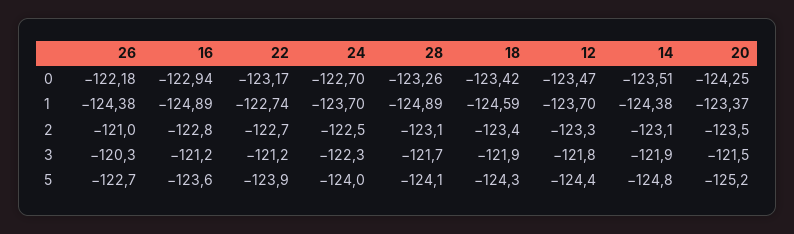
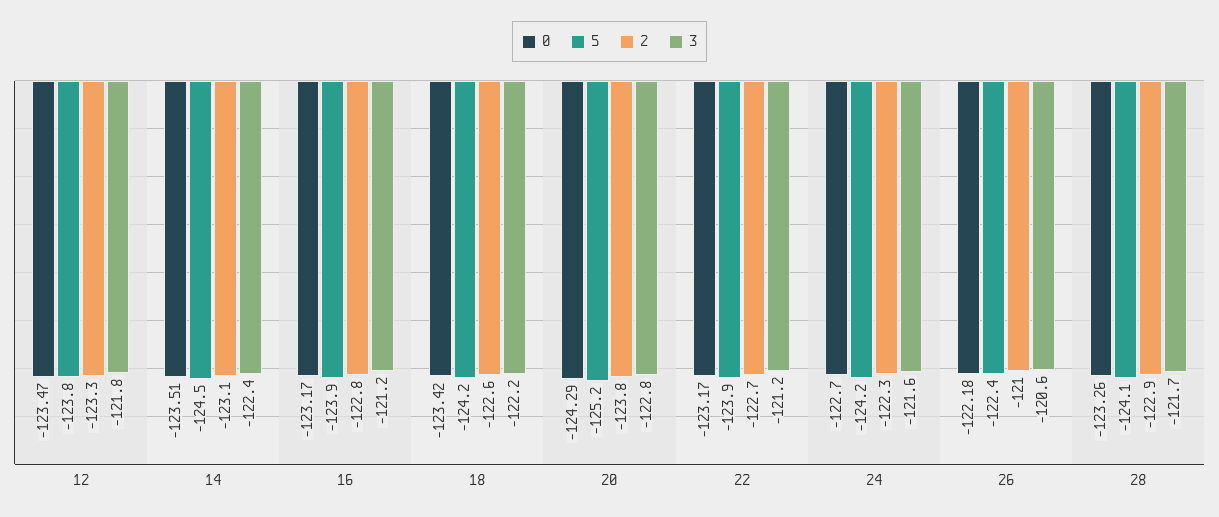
  {
    "0": {
      "26": -122.18,
-     "16": -122.94,
+     "16": -123.17,
      "22": -123.17,
      "24": -122.7,
      "28": -123.26,
      "18": -123.42,
      "12": -123.47,
      "14": -123.51,
-     "20": -124.25
+     "20": -124.29
    },
-   "1": {
-     "26": -124.38,
-     "16": -124.89,
-     "22": -122.74,
-     "24": -123.7,
-     "28": -124.89,
-     "18": -124.59,
-     "12": -123.7,
-     "14": -124.38,
-     "20": -123.37
-   },
    "2": {
      "26": -121,
      "16": -122.8,
      "22": -122.7,
-     "24": -122.5,
+     "24": -122.3,
-     "28": -123.1,
+     "28": -122.9,
-     "18": -123.4,
+     "18": -122.6,
      "12": -123.3,
      "14": -123.1,
-     "20": -123.5
+     "20": -123.8
    },
    "3": {
-     "26": -120.3,
+     "26": -120.6,
      "16": -121.2,
      "22": -121.2,
-     "24": -122.3,
+     "24": -121.6,
      "28": -121.7,
-     "18": -121.9,
+     "18": -122.2,
      "12": -121.8,
-     "14": -121.9,
+     "14": -122.4,
-     "20": -121.5
+     "20": -122.8
    },
    "5": {
-     "26": -122.7,
+     "26": -122.4,
-     "16": -123.6,
+     "16": -123.9,
      "22": -123.9,
-     "24": -124,
+     "24": -124.2,
      "28": -124.1,
-     "18": -124.3,
+     "18": -124.2,
-     "12": -124.4,
+     "12": -123.8,
-     "14": -124.8,
+     "14": -124.5,
      "20": -125.2
    }
  }

